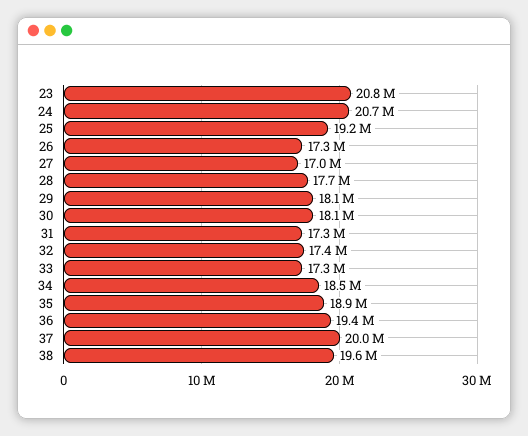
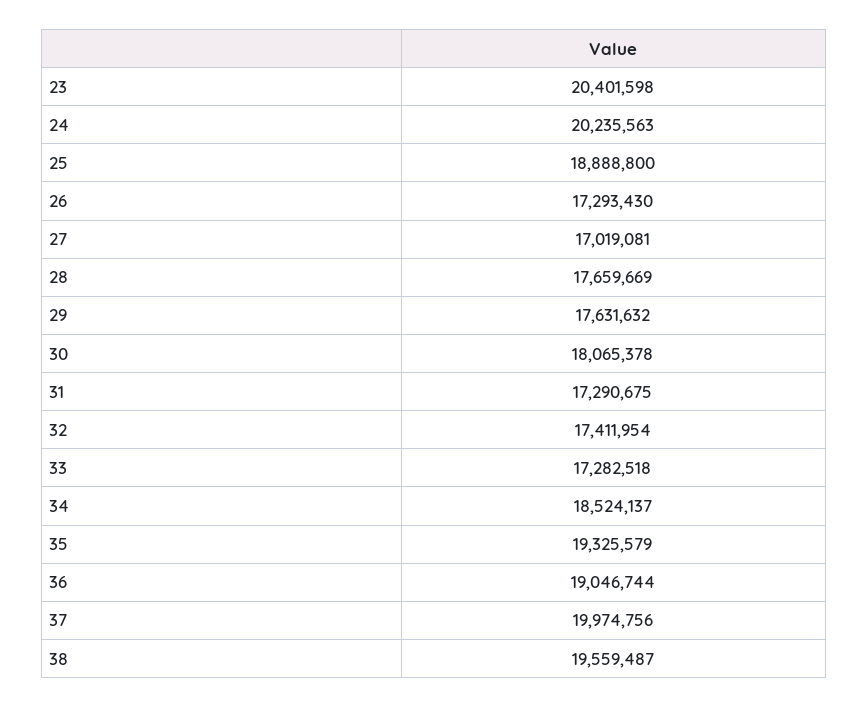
  {
-   "23": 20800000,
+   "23": 20401598,
-   "24": 20700000,
+   "24": 20235563,
-   "25": 19200000,
+   "25": 18888800,
    "26": 17293430,
    "27": 17019081,
    "28": 17659669,
-   "29": 18100000,
+   "29": 17631632,
    "30": 18065378,
    "31": 17290675,
    "32": 17411954,
    "33": 17282518,
    "34": 18524137,
-   "35": 18900000,
+   "35": 19325579,
-   "36": 19400000,
+   "36": 19046744,
    "37": 19974756,
    "38": 19559487
  }

